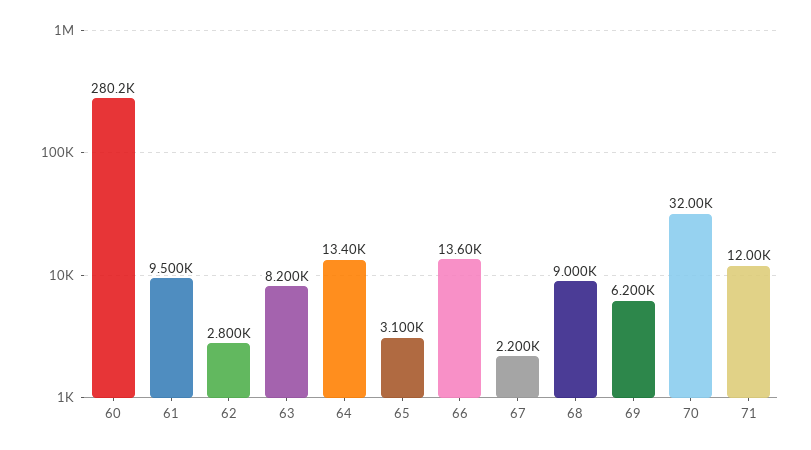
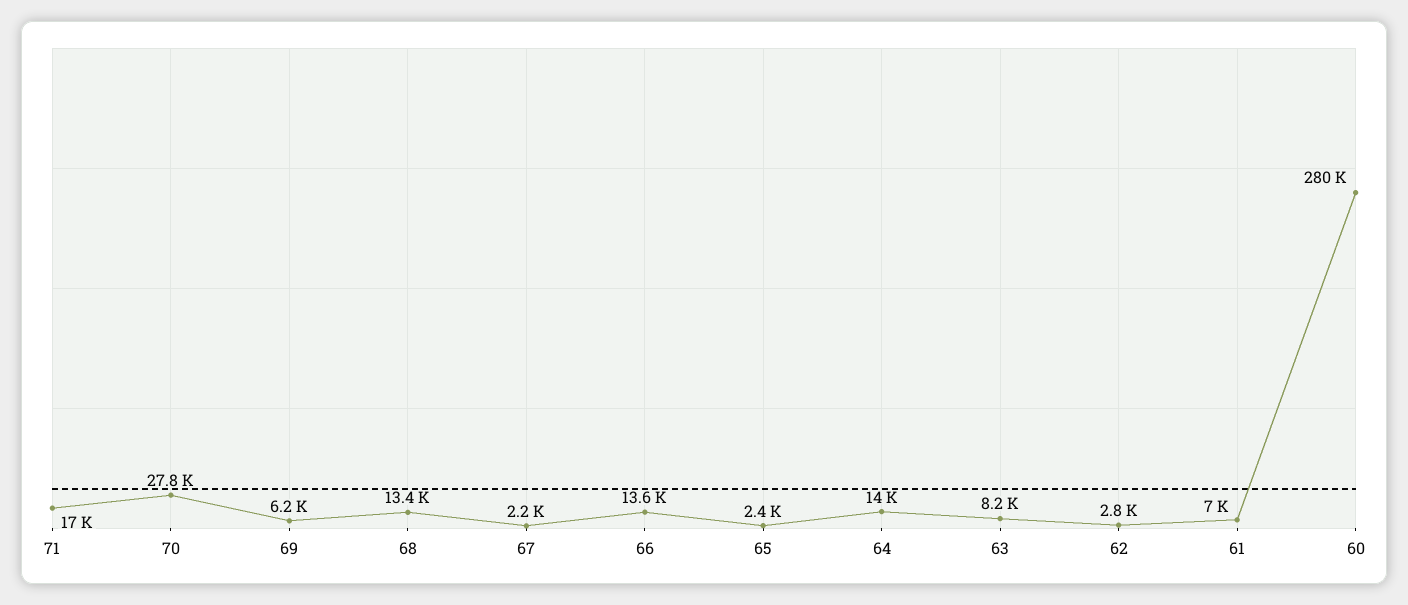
  {
-   "60": 280200,
+   "60": 280000,
-   "61": 9500,
+   "61": 7000,
    "62": 2800,
    "63": 8200,
-   "64": 13400,
+   "64": 14000,
-   "65": 3100,
+   "65": 2400,
    "66": 13600,
    "67": 2200,
-   "68": 9000,
+   "68": 13400,
    "69": 6200,
-   "70": 32000,
+   "70": 27800,
-   "71": 12000
+   "71": 17000
  }

